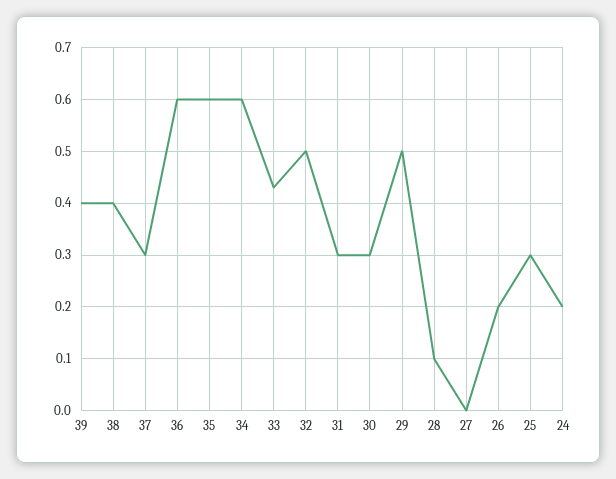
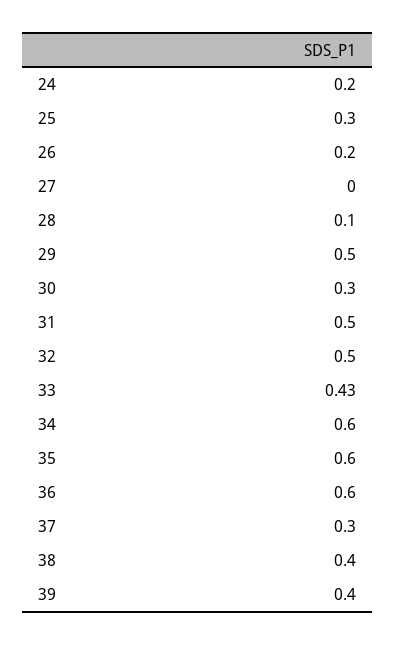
  {
    "39": 0.4,
    "38": 0.4,
    "37": 0.3,
    "36": 0.6,
    "35": 0.6,
    "34": 0.6,
    "33": 0.43,
    "32": 0.5,
-   "31": 0.3,
+   "31": 0.5,
    "30": 0.3,
    "29": 0.5,
    "28": 0.1,
    "27": 0,
    "26": 0.2,
    "25": 0.3,
    "24": 0.2
  }

